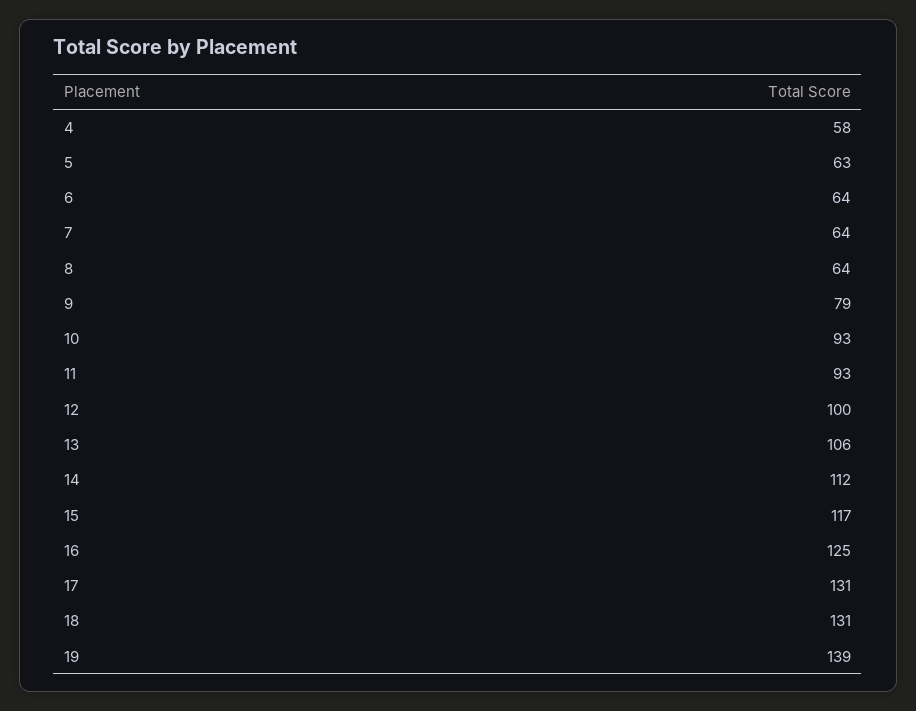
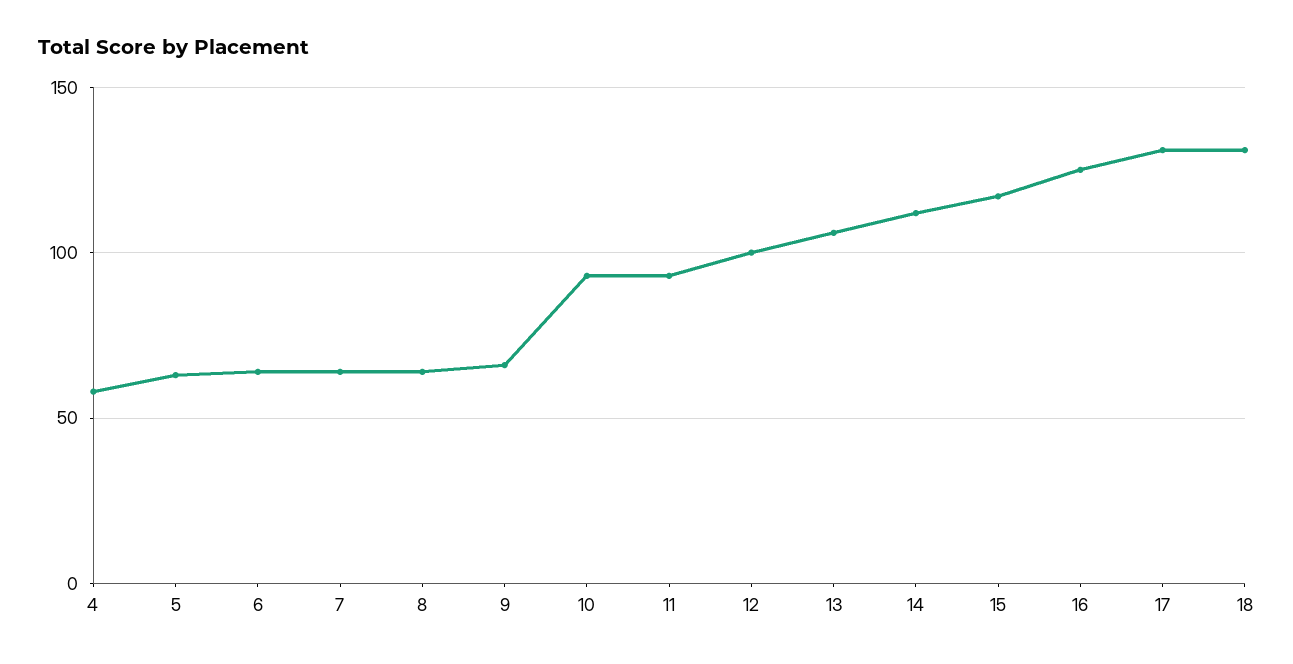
  {
    "4": 58,
    "5": 63,
    "6": 64,
    "7": 64,
    "8": 64,
-   "9": 79,
+   "9": 65,
    "10": 93,
    "11": 93,
    "12": 100,
    "13": 106,
    "14": 112,
    "15": 117,
    "16": 125,
    "17": 131,
-   "18": 131,
+   "18": 131
-   "19": 139
  }

